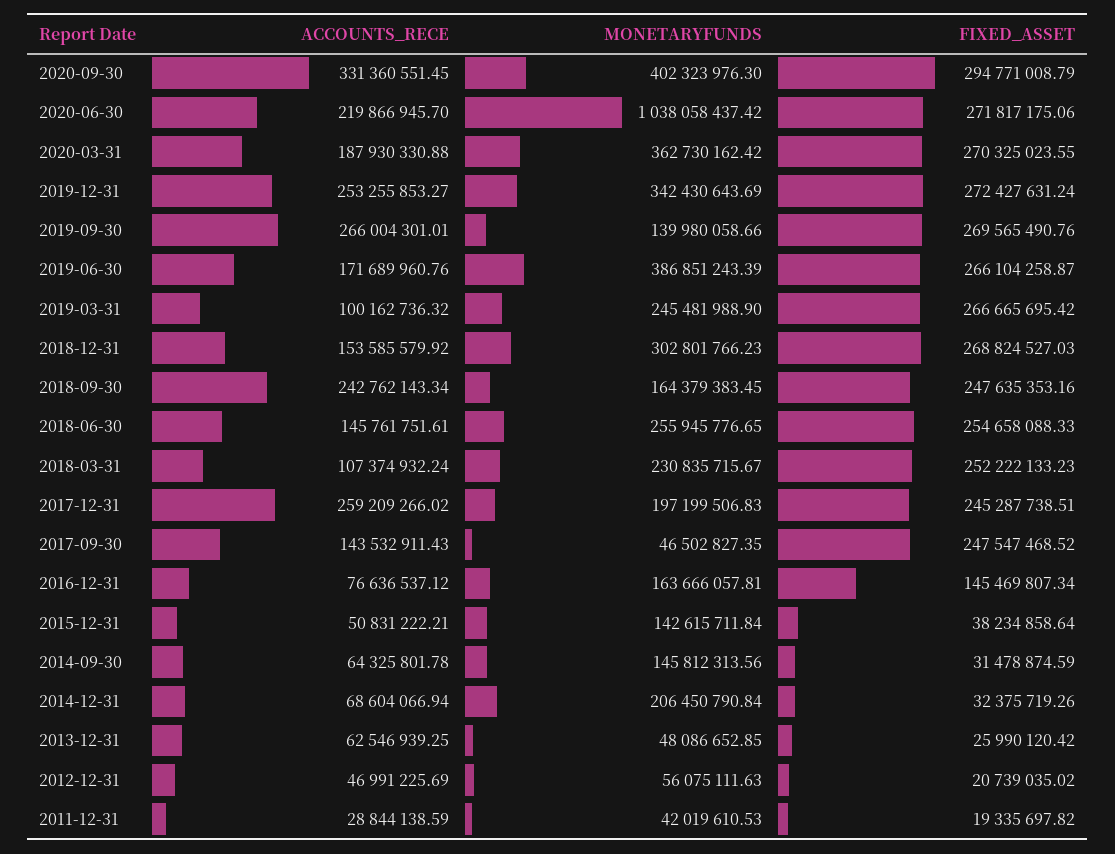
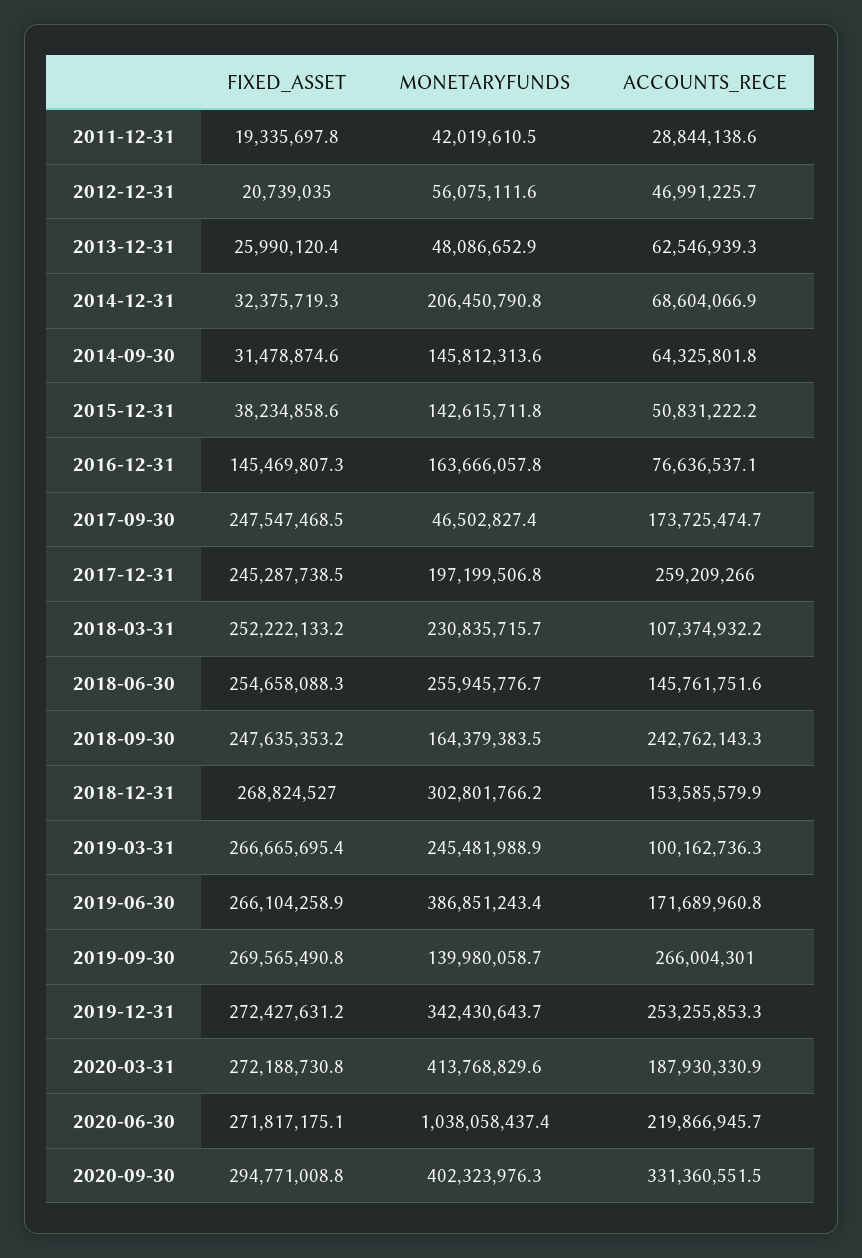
  {
    "ACCOUNTS_RECE": {
      "2020-09-30": 331360551.45,
      "2020-06-30": 219866945.7,
      "2020-03-31": 187930330.88,
      "2019-12-31": 253255853.27,
      "2019-09-30": 266004301.01,
      "2019-06-30": 171689960.76,
      "2019-03-31": 100162736.32,
      "2018-12-31": 153585579.92,
      "2018-09-30": 242762143.34,
      "2018-06-30": 145761751.61,
      "2018-03-31": 107374932.24,
      "2017-12-31": 259209266.02,
-     "2017-09-30": 143532911.43,
+     "2017-09-30": 173725474.7,
      "2016-12-31": 76636537.12,
      "2015-12-31": 50831222.21,
      "2014-09-30": 64325801.78,
      "2014-12-31": 68604066.94,
      "2013-12-31": 62546939.25,
      "2012-12-31": 46991225.69,
      "2011-12-31": 28844138.59
    },
    "MONETARYFUNDS": {
      "2020-09-30": 402323976.3,
      "2020-06-30": 1038058437.42,
-     "2020-03-31": 362730162.42,
+     "2020-03-31": 413768829.6,
      "2019-12-31": 342430643.69,
      "2019-09-30": 139980058.66,
      "2019-06-30": 386851243.39,
      "2019-03-31": 245481988.9,
      "2018-12-31": 302801766.23,
      "2018-09-30": 164379383.45,
      "2018-06-30": 255945776.65,
      "2018-03-31": 230835715.67,
      "2017-12-31": 197199506.83,
      "2017-09-30": 46502827.35,
      "2016-12-31": 163666057.81,
      "2015-12-31": 142615711.84,
      "2014-09-30": 145812313.56,
      "2014-12-31": 206450790.84,
      "2013-12-31": 48086652.85,
      "2012-12-31": 56075111.63,
      "2011-12-31": 42019610.53
    },
    "FIXED_ASSET": {
      "2020-09-30": 294771008.79,
      "2020-06-30": 271817175.06,
-     "2020-03-31": 270325023.55,
+     "2020-03-31": 272188730.8,
      "2019-12-31": 272427631.24,
      "2019-09-30": 269565490.76,
      "2019-06-30": 266104258.87,
      "2019-03-31": 266665695.42,
      "2018-12-31": 268824527.03,
      "2018-09-30": 247635353.16,
      "2018-06-30": 254658088.33,
      "2018-03-31": 252222133.23,
      "2017-12-31": 245287738.51,
      "2017-09-30": 247547468.52,
      "2016-12-31": 145469807.34,
      "2015-12-31": 38234858.64,
      "2014-09-30": 31478874.59,
      "2014-12-31": 32375719.26,
      "2013-12-31": 25990120.42,
      "2012-12-31": 20739035.02,
      "2011-12-31": 19335697.82
    }
  }

